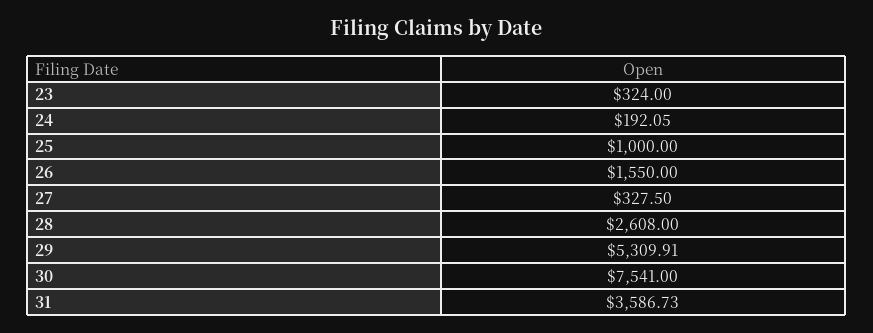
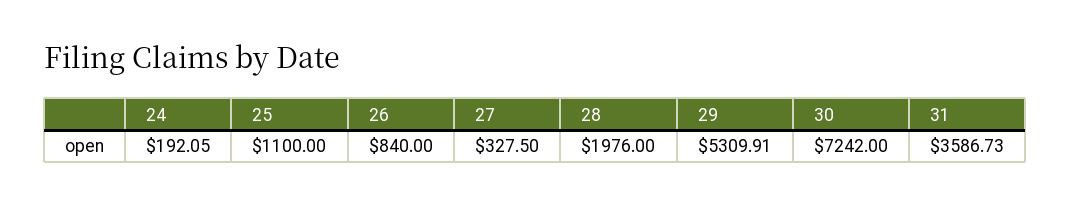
  {
-   "23": 324,
    "24": 192.05,
-   "25": 1000,
+   "25": 1100,
-   "26": 1550,
+   "26": 840,
    "27": 327.5,
-   "28": 2608,
+   "28": 1976,
    "29": 5309.91,
-   "30": 7541,
+   "30": 7242,
    "31": 3586.73
  }

